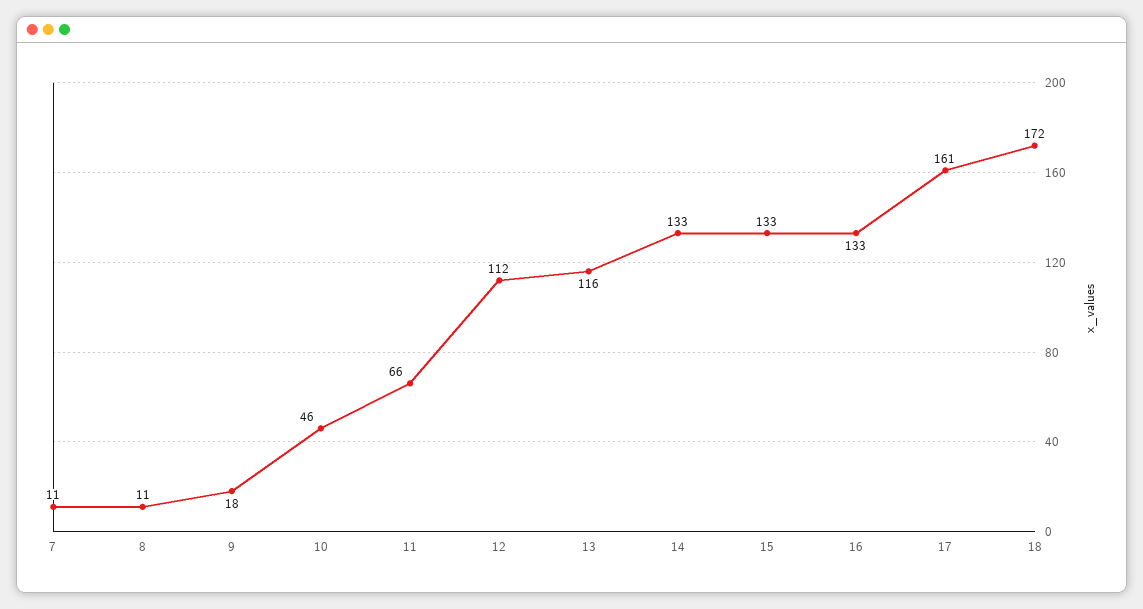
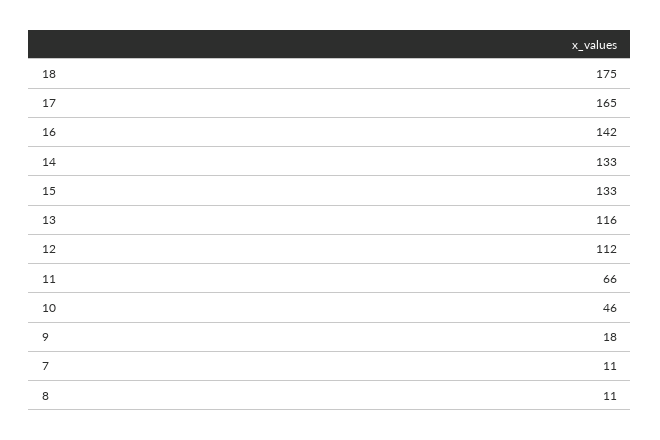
  {
    "7": 11,
    "8": 11,
    "9": 18,
    "10": 46,
    "11": 66,
    "12": 112,
    "13": 116,
    "14": 133,
    "15": 133,
-   "16": 133,
+   "16": 142,
-   "17": 161,
+   "17": 165,
-   "18": 172
+   "18": 175
  }

